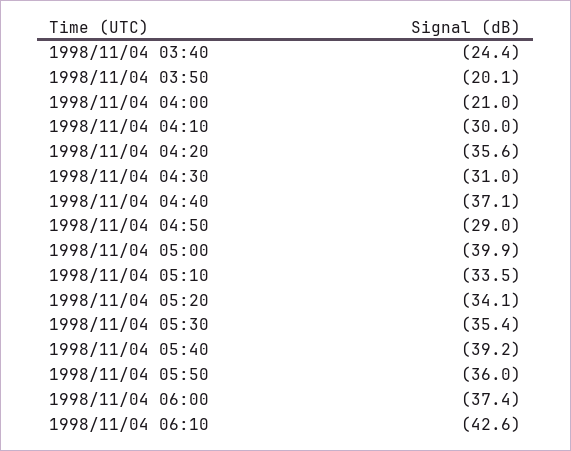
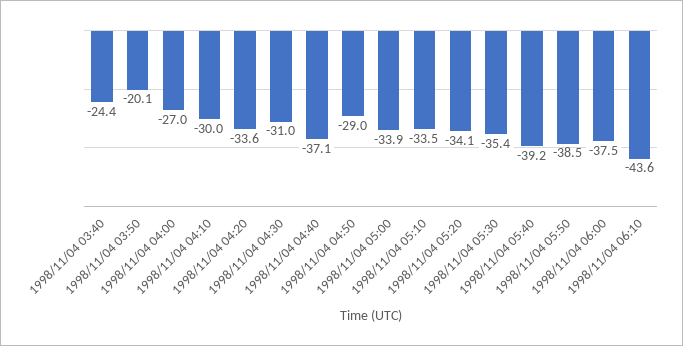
  {
    "1998/11/04 03:40": -24.4,
    "1998/11/04 03:50": -20.1,
-   "1998/11/04 04:00": -21,
+   "1998/11/04 04:00": -27,
    "1998/11/04 04:10": -30,
-   "1998/11/04 04:20": -35.6,
+   "1998/11/04 04:20": -33.6,
    "1998/11/04 04:30": -31,
    "1998/11/04 04:40": -37.1,
    "1998/11/04 04:50": -29,
-   "1998/11/04 05:00": -39.9,
+   "1998/11/04 05:00": -33.9,
    "1998/11/04 05:10": -33.5,
    "1998/11/04 05:20": -34.1,
    "1998/11/04 05:30": -35.4,
    "1998/11/04 05:40": -39.2,
-   "1998/11/04 05:50": -36,
+   "1998/11/04 05:50": -38.5,
-   "1998/11/04 06:00": -37.4,
+   "1998/11/04 06:00": -37.5,
-   "1998/11/04 06:10": -42.6
+   "1998/11/04 06:10": -43.6
  }

